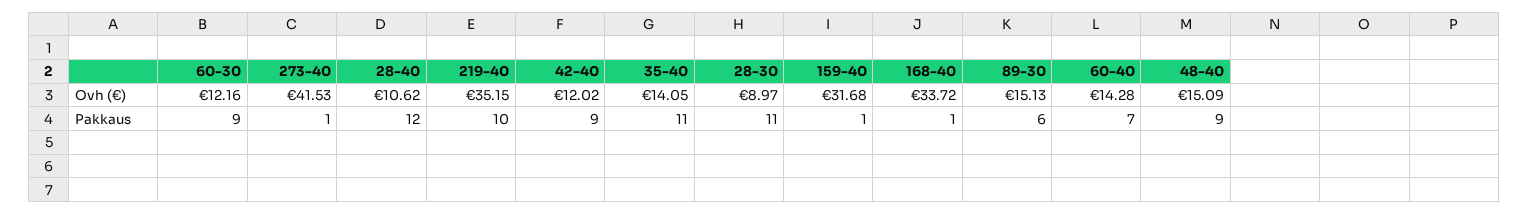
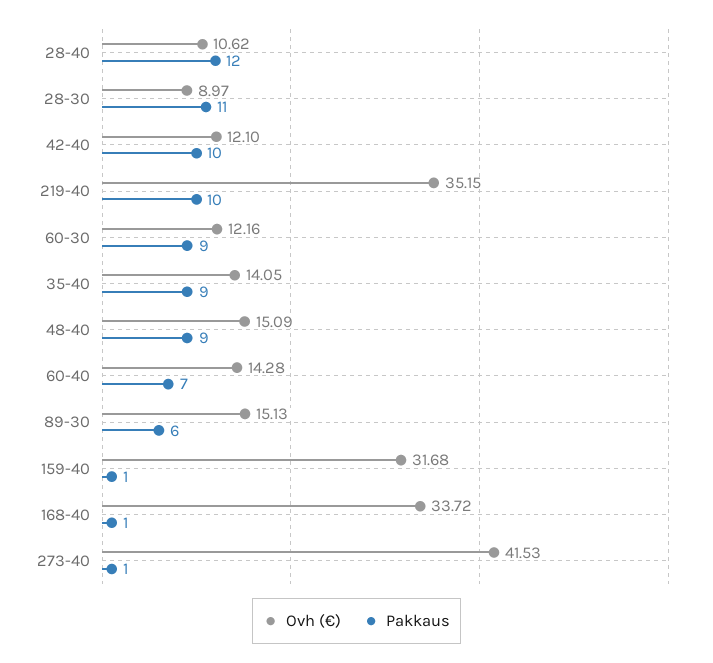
  {
    "Ovh (€)": {
      "60-30": 12.16,
      "273-40": 41.53,
      "28-40": 10.62,
      "219-40": 35.15,
-     "42-40": 12.02,
+     "42-40": 12.1,
      "35-40": 14.05,
      "28-30": 8.97,
      "159-40": 31.68,
      "168-40": 33.72,
      "89-30": 15.13,
      "60-40": 14.28,
      "48-40": 15.09
    },
    "Pakkaus": {
      "60-30": 9,
      "273-40": 1,
      "28-40": 12,
      "219-40": 10,
-     "42-40": 9,
+     "42-40": 10,
-     "35-40": 11,
+     "35-40": 9,
      "28-30": 11,
      "159-40": 1,
      "168-40": 1,
      "89-30": 6,
      "60-40": 7,
      "48-40": 9
    }
  }

